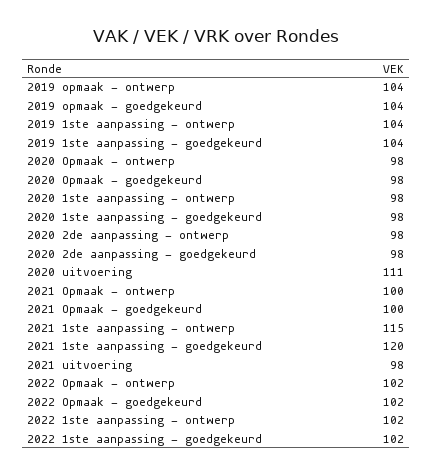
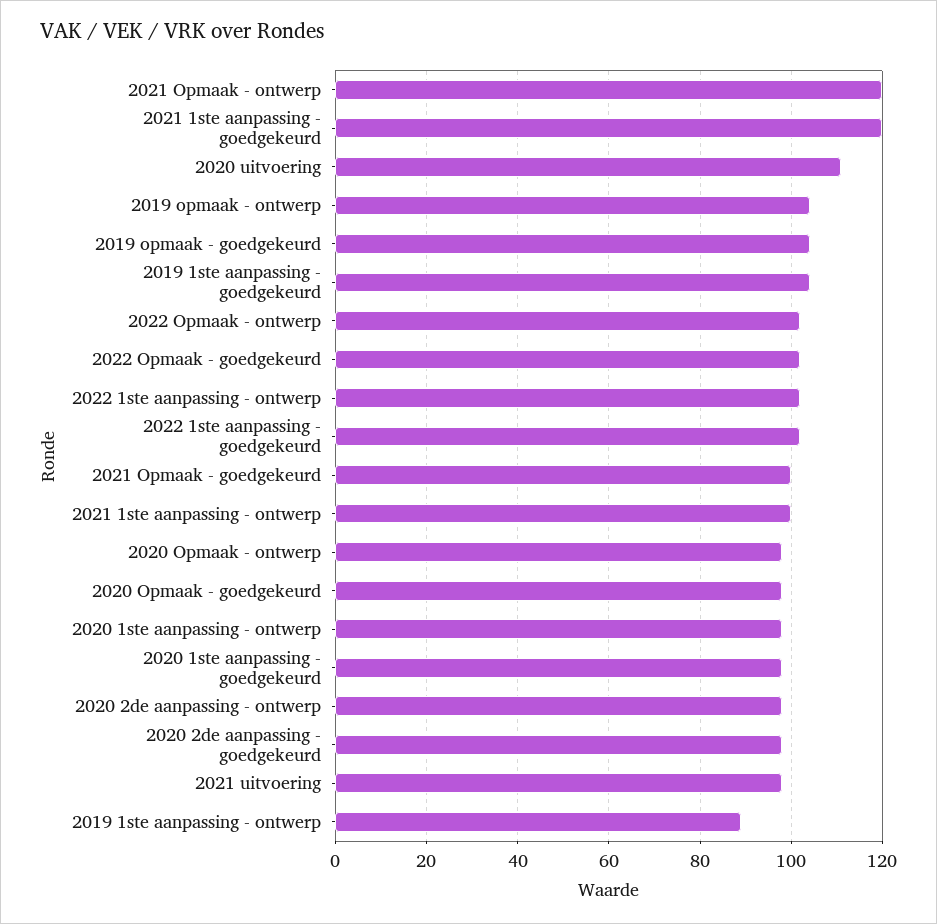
  {
    "2019 opmaak - ontwerp": 104,
    "2019 opmaak - goedgekeurd": 104,
-   "2019 1ste aanpassing - ontwerp": 104,
+   "2019 1ste aanpassing - ontwerp": 90,
    "2019 1ste aanpassing - goedgekeurd": 104,
    "2020 Opmaak - ontwerp": 98,
    "2020 Opmaak - goedgekeurd": 98,
    "2020 1ste aanpassing - ontwerp": 98,
    "2020 1ste aanpassing - goedgekeurd": 98,
    "2020 2de aanpassing - ontwerp": 98,
    "2020 2de aanpassing - goedgekeurd": 98,
    "2020 uitvoering": 111,
-   "2021 Opmaak - ontwerp": 100,
+   "2021 Opmaak - ontwerp": 120,
    "2021 Opmaak - goedgekeurd": 100,
-   "2021 1ste aanpassing - ontwerp": 115,
+   "2021 1ste aanpassing - ontwerp": 100,
    "2021 1ste aanpassing - goedgekeurd": 120,
    "2021 uitvoering": 98,
    "2022 Opmaak - ontwerp": 102,
    "2022 Opmaak - goedgekeurd": 102,
    "2022 1ste aanpassing - ontwerp": 102,
    "2022 1ste aanpassing - goedgekeurd": 102
  }

